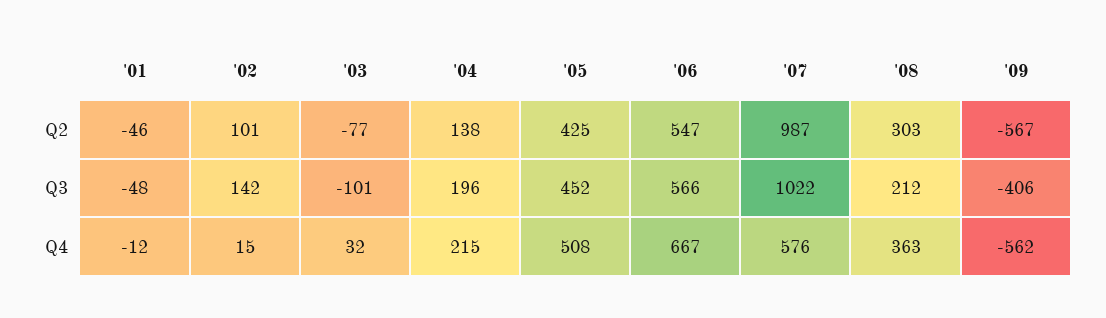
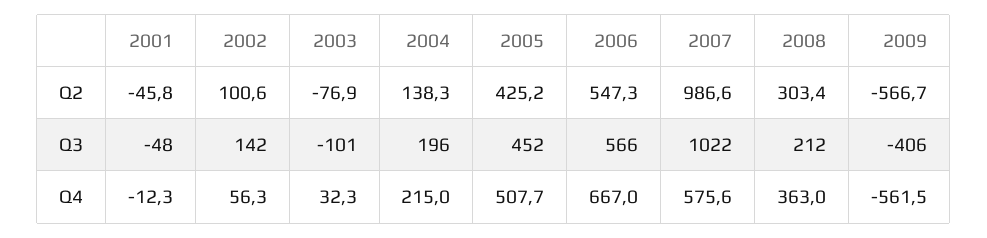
  {
    "'01": {
      "Q2": -45.8,
      "Q3": -48,
      "Q4": -12.3
    },
    "'02": {
      "Q2": 100.6,
      "Q3": 142,
-     "Q4": 15
+     "Q4": 56.3
    },
    "'03": {
      "Q2": -76.9,
      "Q3": -101,
      "Q4": 32.3
    },
    "'04": {
      "Q2": 138.3,
      "Q3": 196,
      "Q4": 215
    },
    "'05": {
      "Q2": 425.2,
      "Q3": 452,
      "Q4": 507.7
    },
    "'06": {
      "Q2": 547.3,
      "Q3": 566,
      "Q4": 667
    },
    "'07": {
      "Q2": 986.6,
      "Q3": 1022,
      "Q4": 575.6
    },
    "'08": {
      "Q2": 303.4,
      "Q3": 212,
      "Q4": 363
    },
    "'09": {
      "Q2": -566.7,
      "Q3": -406,
      "Q4": -561.5
    }
  }

